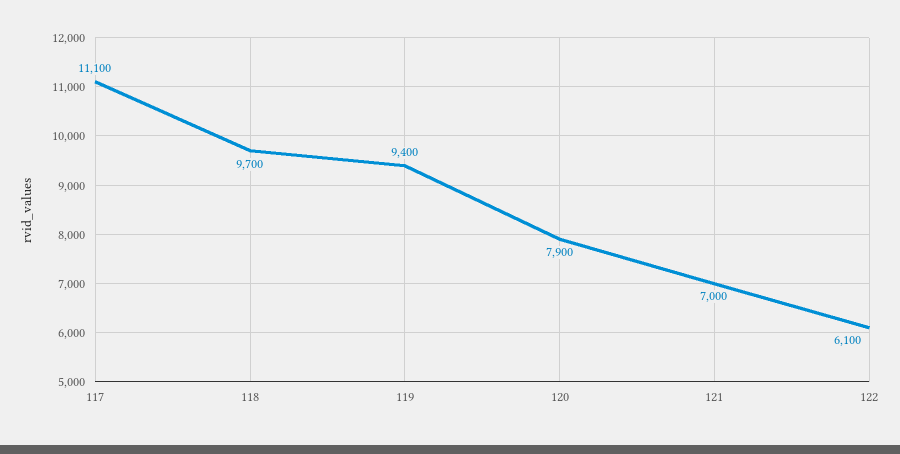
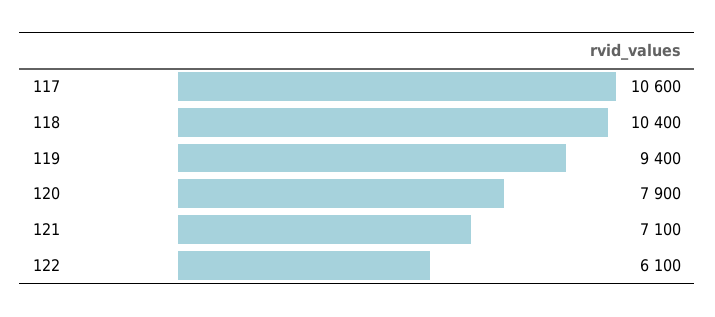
  {
-   "117": 11100,
+   "117": 10600,
-   "118": 9700,
+   "118": 10400,
    "119": 9400,
    "120": 7900,
-   "121": 7000,
+   "121": 7100,
    "122": 6100
  }

